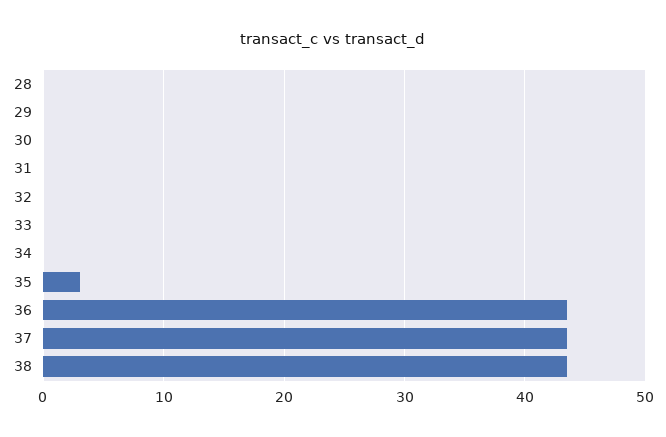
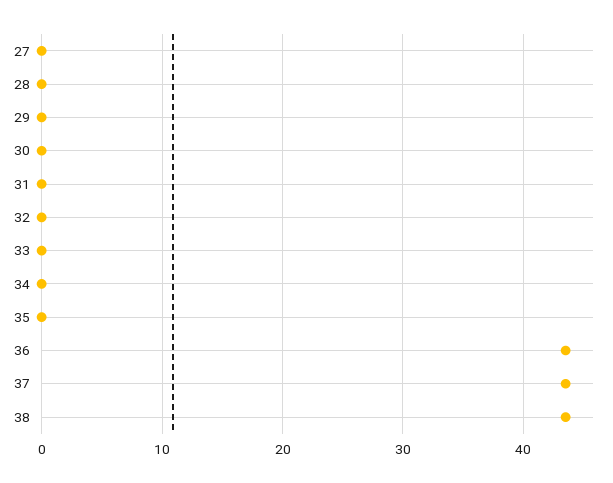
  {
    "28": 0,
    "29": 0,
    "30": 0,
    "31": 0,
    "32": 0,
    "33": 0,
    "34": 0,
-   "35": 3,
+   "35": 0,
    "36": 44,
    "37": 44,
-   "38": 44
+   "38": 44,
+   "27": 0
  }

